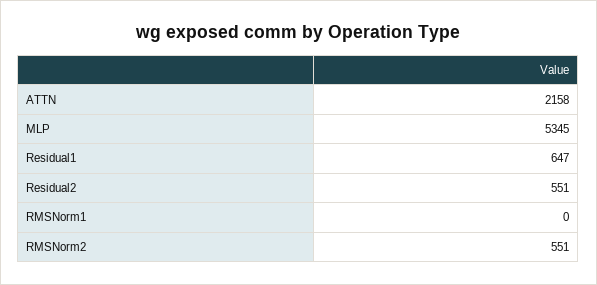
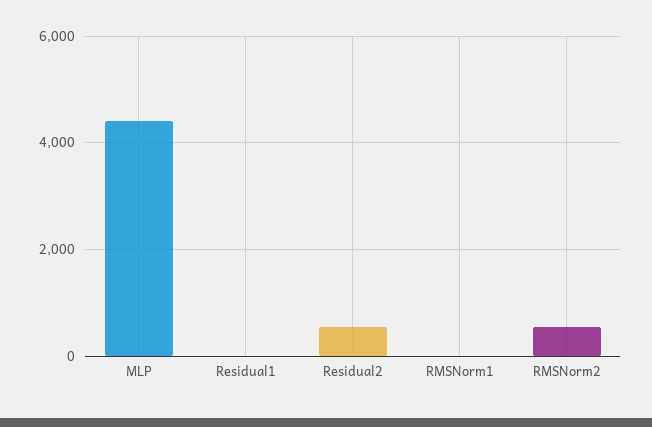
  {
-   "ATTN": 2158,
-   "MLP": 5345,
+   "MLP": 4400,
-   "Residual1": 647,
+   "Residual1": 0,
    "Residual2": 551,
    "RMSNorm1": 0,
    "RMSNorm2": 551
  }

